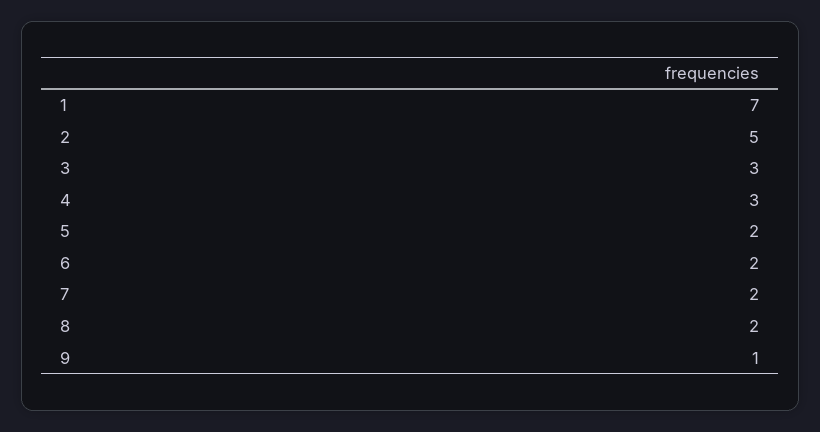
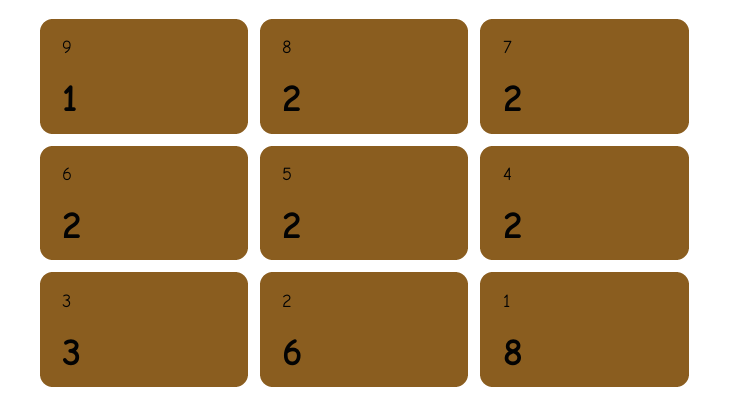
  {
-   "1": 7,
+   "1": 8,
-   "2": 5,
+   "2": 6,
    "3": 3,
-   "4": 3,
+   "4": 2,
    "5": 2,
    "6": 2,
    "7": 2,
    "8": 2,
    "9": 1
  }

